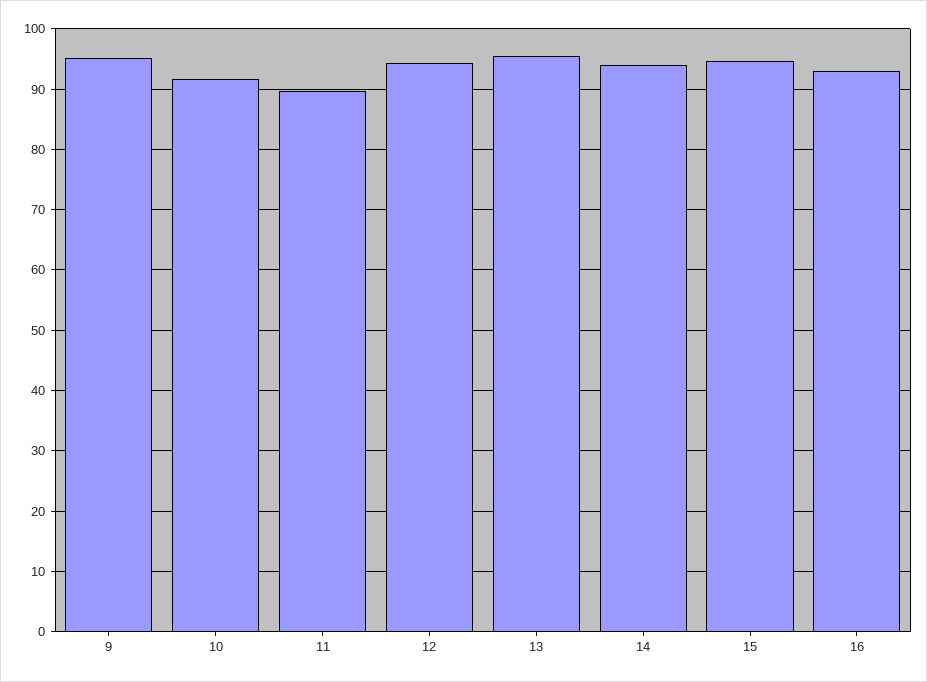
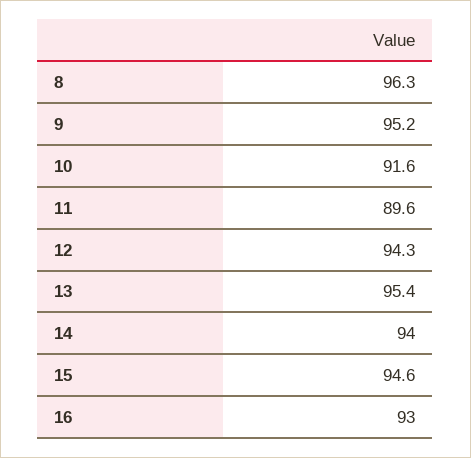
  {
    "9": 95.2,
    "10": 91.6,
    "11": 89.6,
    "12": 94.3,
    "13": 95.4,
    "14": 94,
    "15": 94.6,
-   "16": 93
+   "16": 93,
+   "8": 96.3
  }

